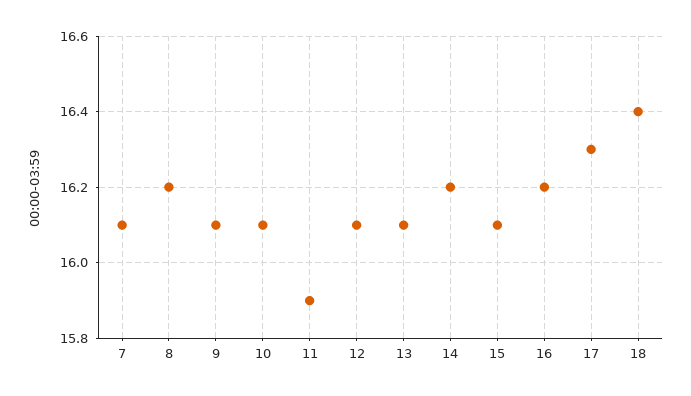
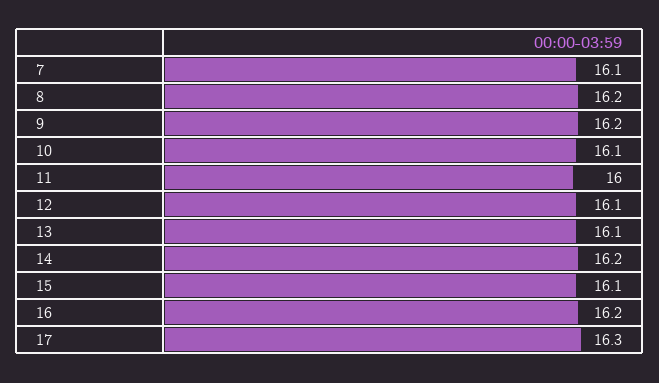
  {
    "7": 16.1,
    "8": 16.2,
-   "9": 16.1,
+   "9": 16.2,
    "10": 16.1,
-   "11": 15.9,
+   "11": 16,
    "12": 16.1,
    "13": 16.1,
    "14": 16.2,
    "15": 16.1,
    "16": 16.2,
-   "17": 16.3,
+   "17": 16.3
-   "18": 16.4
  }

